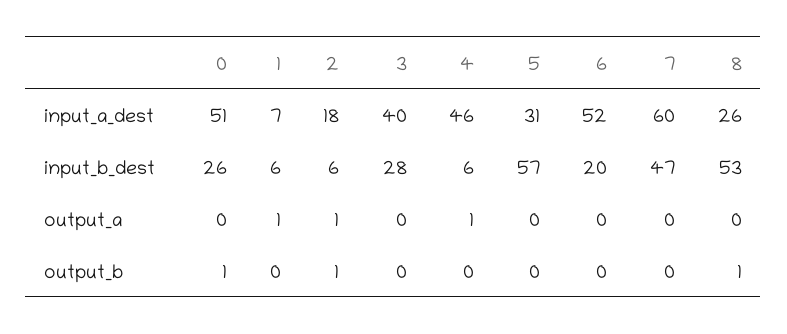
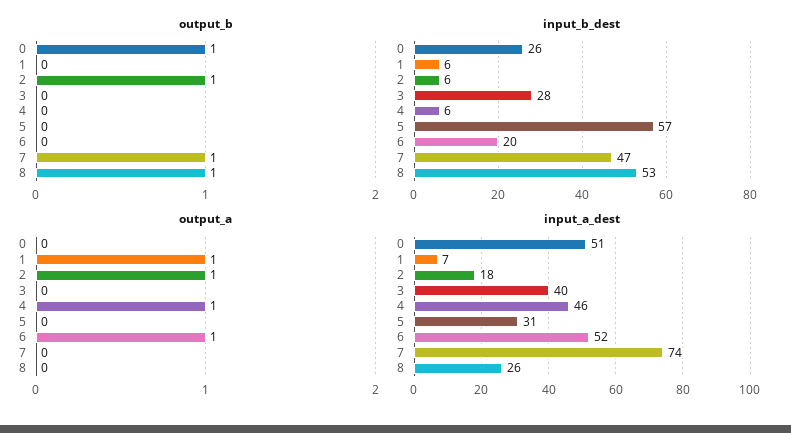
  {
    "input_a_dest": {
      "0": 51,
      "1": 7,
      "2": 18,
      "3": 40,
      "4": 46,
      "5": 31,
      "6": 52,
-     "7": 60,
+     "7": 74,
      "8": 26
    },
    "input_b_dest": {
      "0": 26,
      "1": 6,
      "2": 6,
      "3": 28,
      "4": 6,
      "5": 57,
      "6": 20,
      "7": 47,
      "8": 53
    },
    "output_a": {
      "0": 0,
      "1": 1,
      "2": 1,
      "3": 0,
      "4": 1,
      "5": 0,
-     "6": 0,
+     "6": 1,
      "7": 0,
      "8": 0
    },
    "output_b": {
      "0": 1,
      "1": 0,
      "2": 1,
      "3": 0,
      "4": 0,
      "5": 0,
      "6": 0,
-     "7": 0,
+     "7": 1,
      "8": 1
    }
  }

